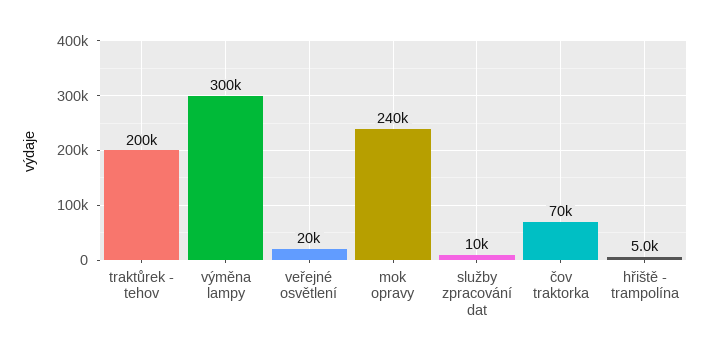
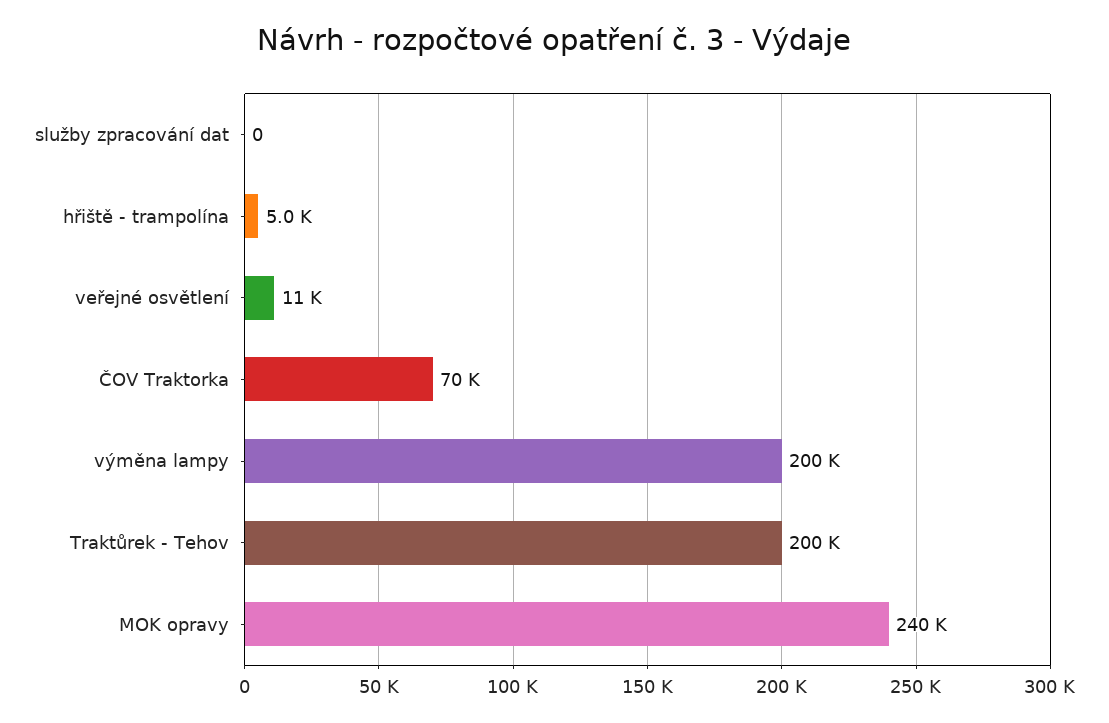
  {
    "traktůrek - tehov": 200000,
-   "výměna lampy": 300000,
+   "výměna lampy": 200000,
-   "veřejné osvětlení": 20000,
+   "veřejné osvětlení": 11000,
    "mok opravy": 240000,
-   "služby zpracování dat": 10000,
+   "služby zpracování dat": 0,
    "čov traktorka": 70000,
    "hřiště - trampolína": 5000
  }

